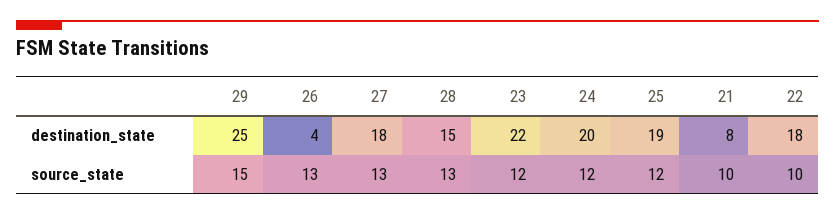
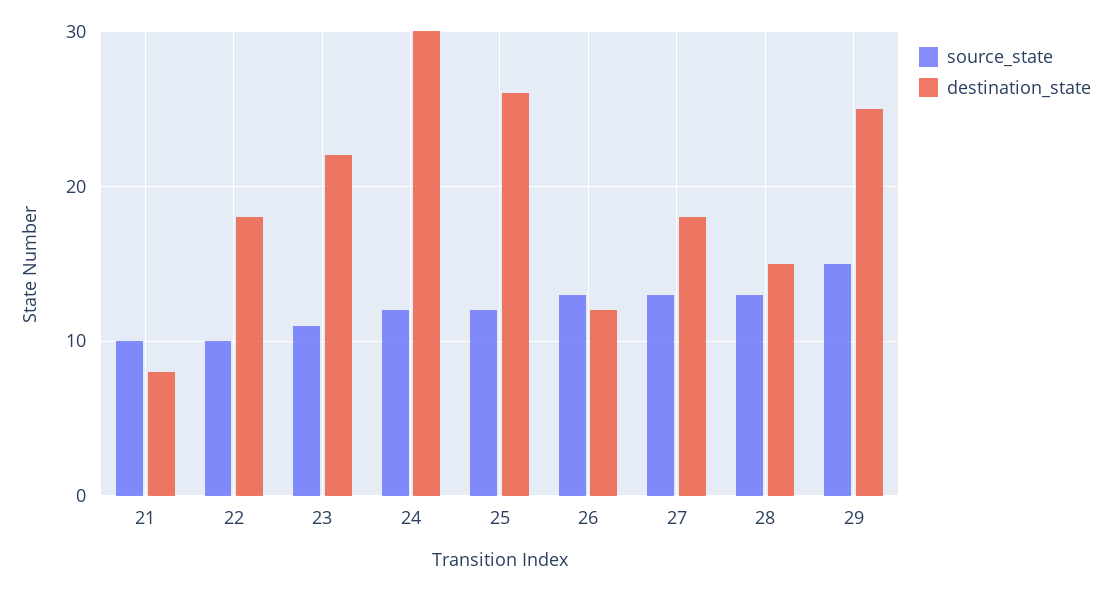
  {
    "destination_state": {
      "29": 25,
-     "26": 4,
+     "26": 12,
      "27": 18,
      "28": 15,
      "23": 22,
-     "24": 20,
+     "24": 30,
-     "25": 19,
+     "25": 26,
      "21": 8,
      "22": 18
    },
    "source_state": {
      "29": 15,
      "26": 13,
      "27": 13,
      "28": 13,
-     "23": 12,
+     "23": 11,
      "24": 12,
      "25": 12,
      "21": 10,
      "22": 10
    }
  }

